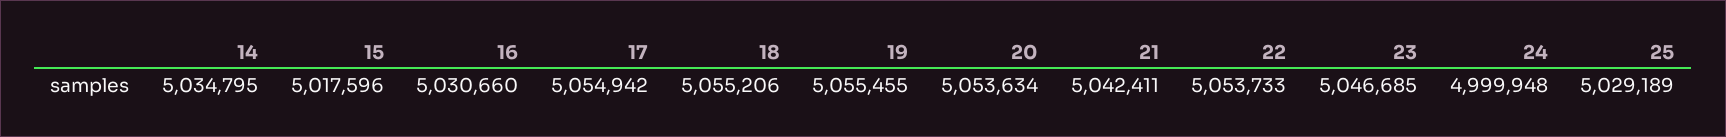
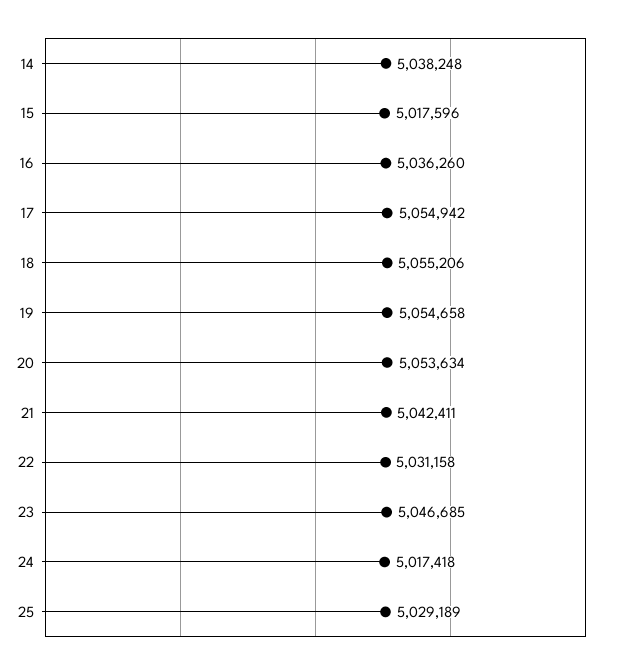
  {
-   "14": 5034795,
+   "14": 5038248,
    "15": 5017596,
-   "16": 5030660,
+   "16": 5036260,
    "17": 5054942,
    "18": 5055206,
-   "19": 5055455,
+   "19": 5054658,
    "20": 5053634,
    "21": 5042411,
-   "22": 5053733,
+   "22": 5031158,
    "23": 5046685,
-   "24": 4999948,
+   "24": 5017418,
    "25": 5029189
  }

